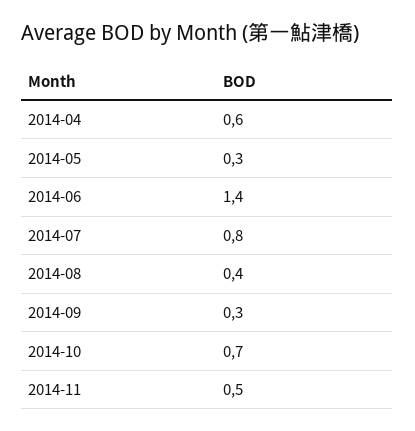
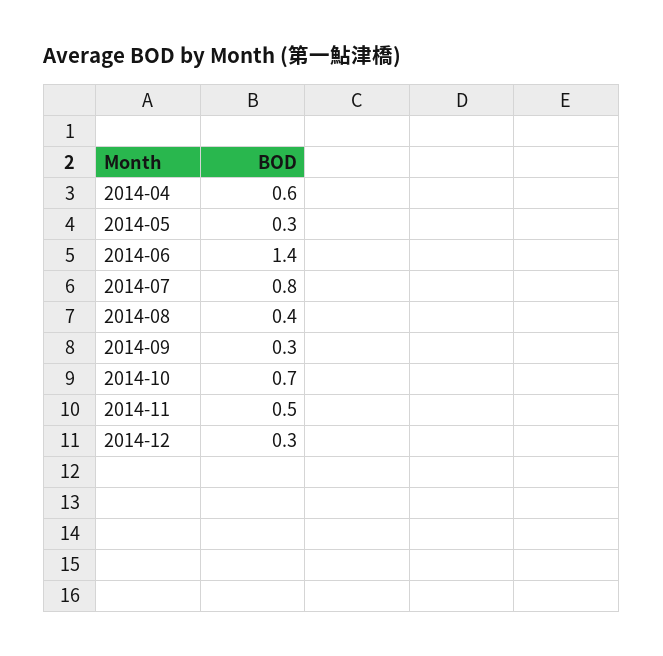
  {
    "2014-04": 0.6,
    "2014-05": 0.3,
    "2014-06": 1.4,
    "2014-07": 0.8,
    "2014-08": 0.4,
    "2014-09": 0.3,
    "2014-10": 0.7,
-   "2014-11": 0.5
+   "2014-11": 0.5,
+   "2014-12": 0.3
  }

